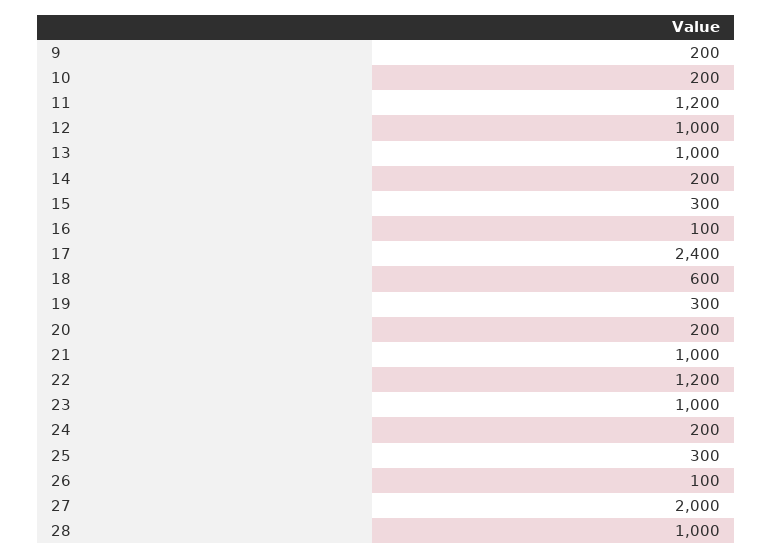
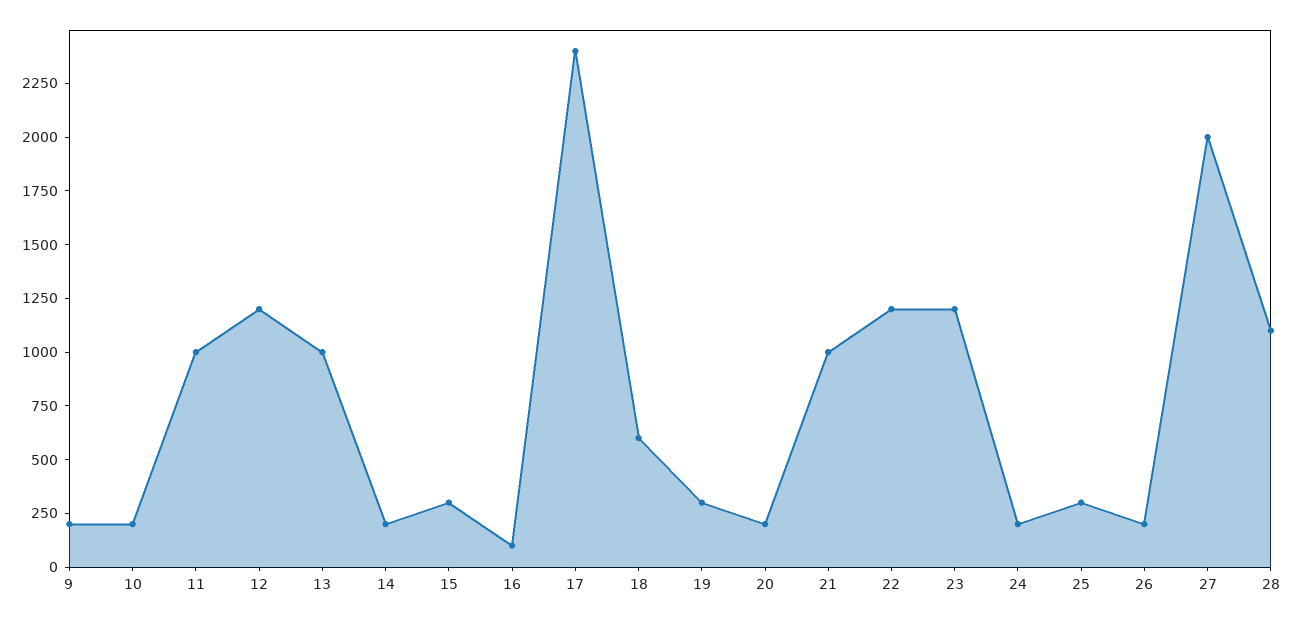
  {
    "9": 200,
    "10": 200,
-   "11": 1200,
+   "11": 1000,
-   "12": 1000,
+   "12": 1200,
    "13": 1000,
    "14": 200,
    "15": 300,
    "16": 100,
    "17": 2400,
    "18": 600,
    "19": 300,
    "20": 200,
    "21": 1000,
    "22": 1200,
-   "23": 1000,
+   "23": 1200,
    "24": 200,
    "25": 300,
-   "26": 100,
+   "26": 200,
    "27": 2000,
-   "28": 1000
+   "28": 1100
  }

